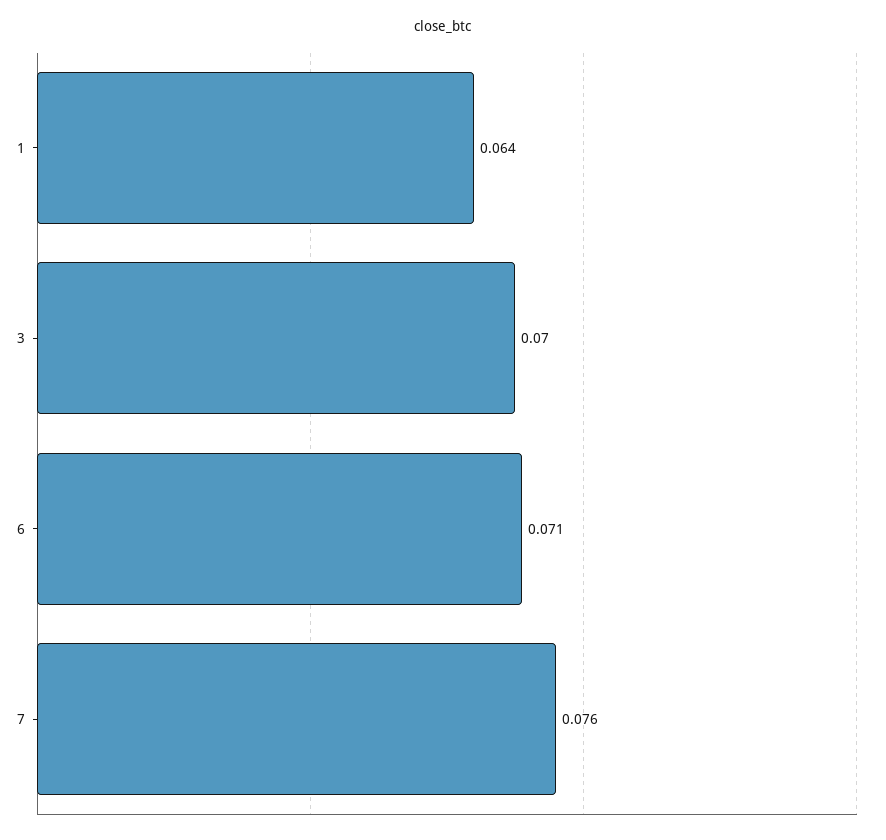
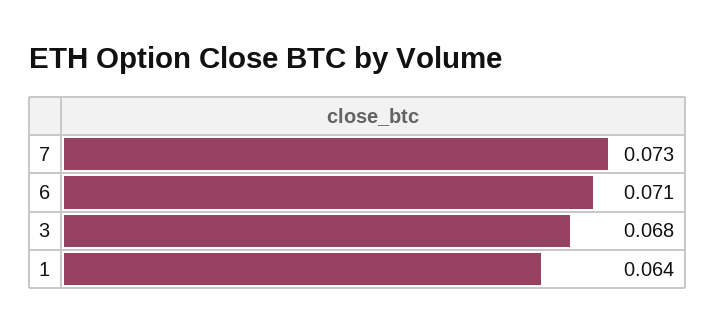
  {
    "1": 0.064,
-   "3": 0.07,
+   "3": 0.068,
    "6": 0.071,
-   "7": 0.076
+   "7": 0.073
  }

